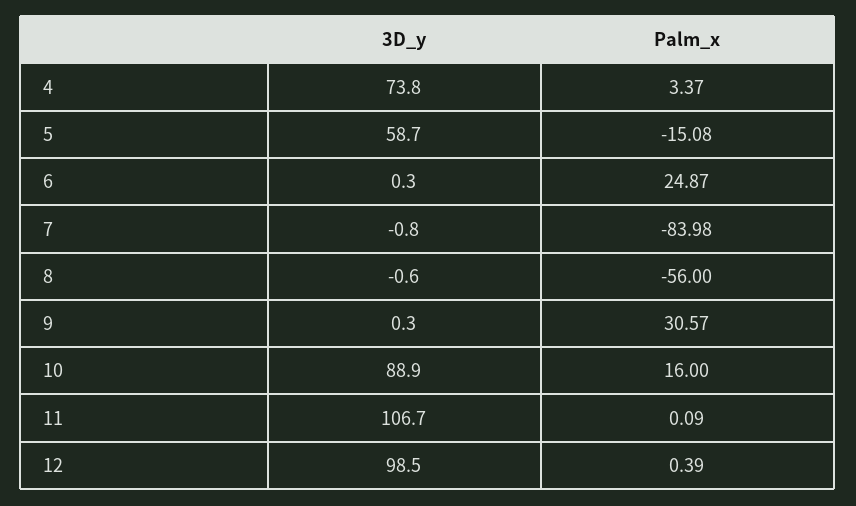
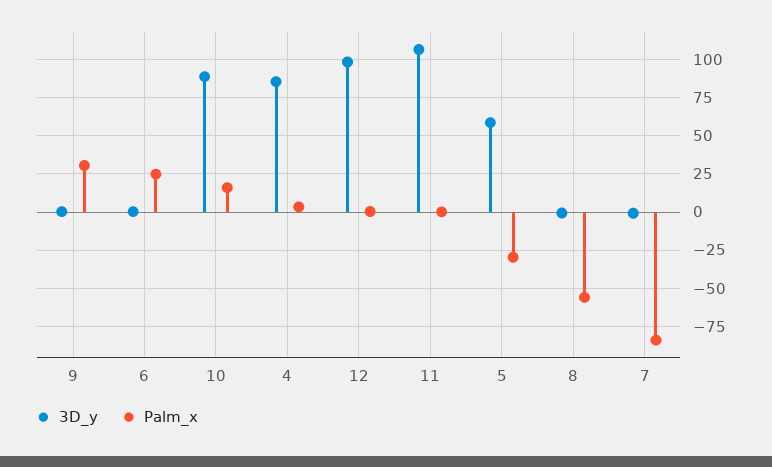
  {
    "3D_y": {
-     "4": 73.8,
+     "4": 85,
      "5": 58.7,
      "6": 0.3,
      "7": -0.8,
      "8": -0.6,
      "9": 0.3,
      "10": 88.9,
      "11": 106.7,
      "12": 98.5
    },
    "Palm_x": {
      "4": 3.37,
-     "5": -15.08,
+     "5": -30,
      "6": 24.87,
      "7": -83.98,
      "8": -56,
      "9": 30.57,
      "10": 16,
      "11": 0.09,
      "12": 0.39
    }
  }

